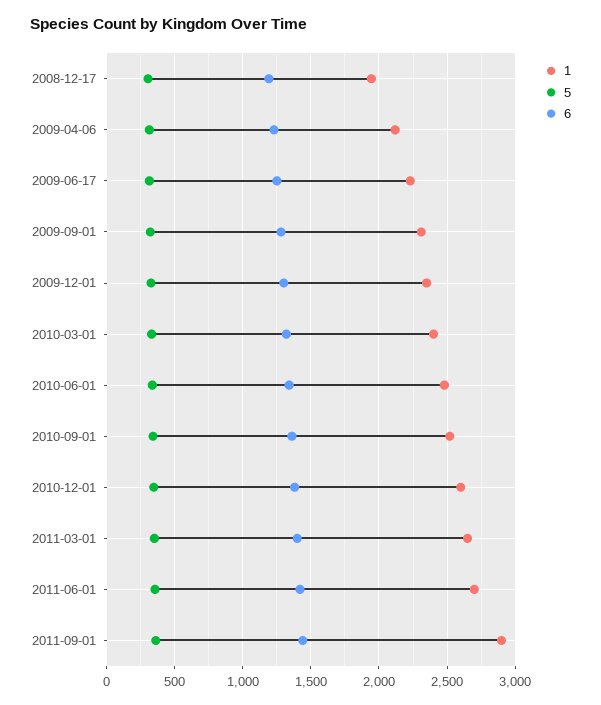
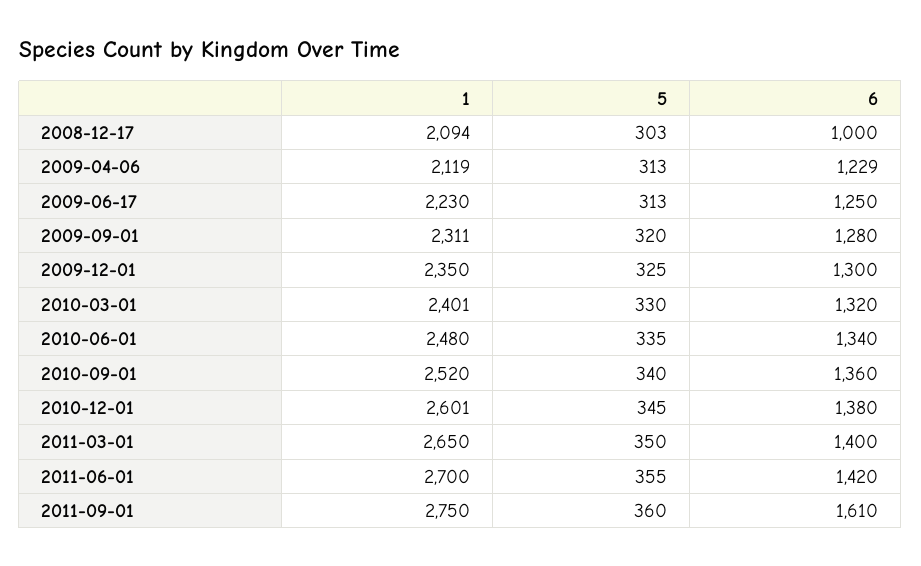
  {
    "1": {
-     "2008-12-17": 1950,
+     "2008-12-17": 2094,
      "2009-04-06": 2119,
      "2009-06-17": 2230,
      "2009-09-01": 2311,
      "2009-12-01": 2350,
      "2010-03-01": 2401,
      "2010-06-01": 2480,
      "2010-09-01": 2520,
      "2010-12-01": 2601,
      "2011-03-01": 2650,
      "2011-06-01": 2700,
-     "2011-09-01": 2900
+     "2011-09-01": 2750
    },
    "5": {
      "2008-12-17": 303,
      "2009-04-06": 313,
      "2009-06-17": 313,
      "2009-09-01": 320,
      "2009-12-01": 325,
      "2010-03-01": 330,
      "2010-06-01": 335,
      "2010-09-01": 340,
      "2010-12-01": 345,
      "2011-03-01": 350,
      "2011-06-01": 355,
      "2011-09-01": 360
    },
    "6": {
-     "2008-12-17": 1200,
+     "2008-12-17": 1000,
      "2009-04-06": 1229,
      "2009-06-17": 1250,
      "2009-09-01": 1280,
      "2009-12-01": 1300,
      "2010-03-01": 1320,
      "2010-06-01": 1340,
      "2010-09-01": 1360,
      "2010-12-01": 1380,
      "2011-03-01": 1400,
      "2011-06-01": 1420,
-     "2011-09-01": 1450
+     "2011-09-01": 1610
    }
  }

